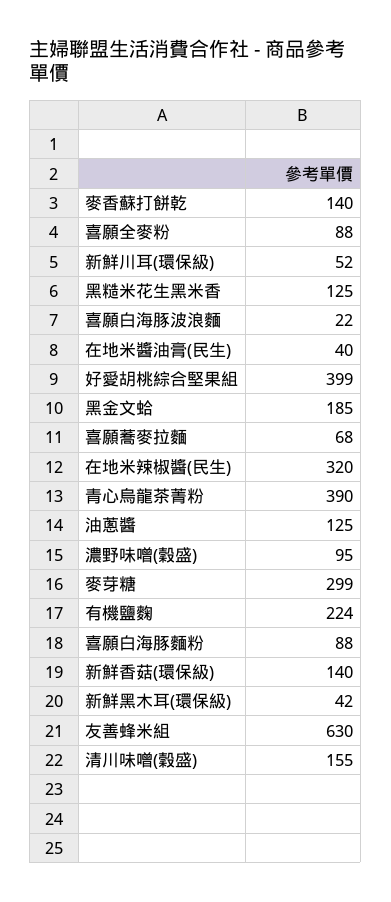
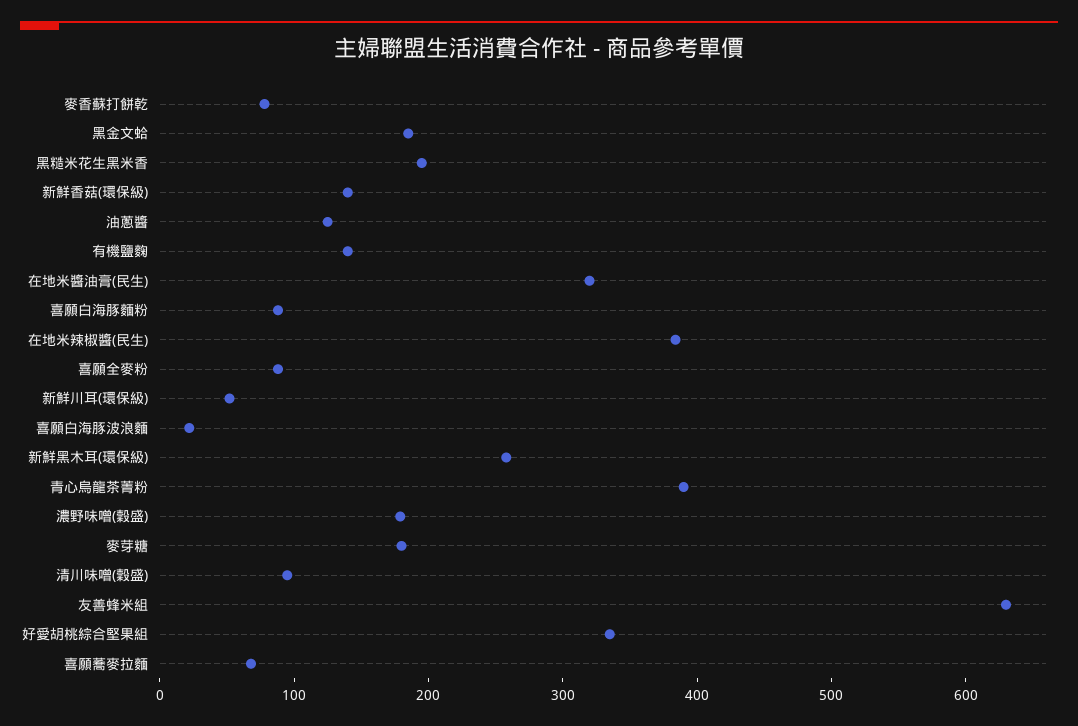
  {
-   "麥香蘇打餅乾": 140,
+   "麥香蘇打餅乾": 80,
    "喜願全麥粉": 88,
    "新鮮川耳(環保級)": 52,
-   "黑糙米花生黑米香": 125,
+   "黑糙米花生黑米香": 200,
    "喜願白海豚波浪麵": 22,
-   "在地米醬油膏(民生)": 40,
+   "在地米醬油膏(民生)": 320,
-   "好愛胡桃綜合堅果組": 399,
+   "好愛胡桃綜合堅果組": 340,
    "黑金文蛤": 185,
    "喜願蕎麥拉麵": 68,
-   "在地米辣椒醬(民生)": 320,
+   "在地米辣椒醬(民生)": 380,
    "青心烏龍茶菁粉": 390,
    "油蔥醬": 125,
-   "濃野味噌(穀盛)": 95,
+   "濃野味噌(穀盛)": 180,
-   "麥芽糖": 299,
+   "麥芽糖": 180,
-   "有機鹽麴": 224,
+   "有機鹽麴": 140,
    "喜願白海豚麵粉": 88,
    "新鮮香菇(環保級)": 140,
-   "新鮮黑木耳(環保級)": 42,
+   "新鮮黑木耳(環保級)": 260,
    "友善蜂米組": 630,
-   "清川味噌(穀盛)": 155
+   "清川味噌(穀盛)": 100
  }

